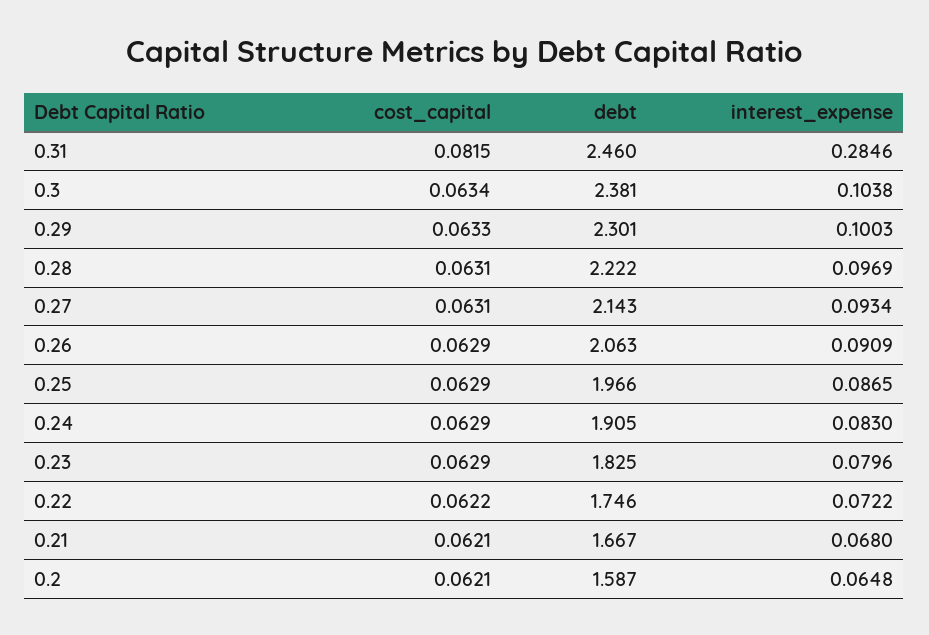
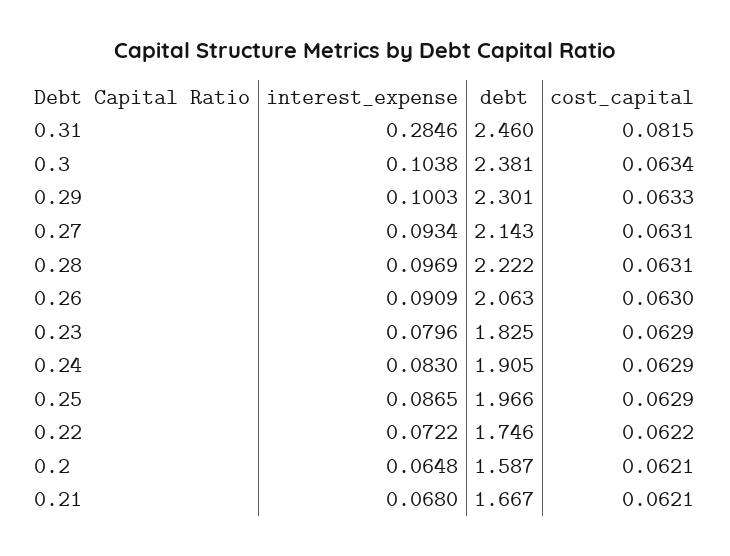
  {
    "cost_capital": {
      "0.31": 0.0815,
      "0.3": 0.0634,
      "0.29": 0.0633,
      "0.28": 0.0631,
      "0.27": 0.0631,
-     "0.26": 0.0629,
+     "0.26": 0.063,
      "0.25": 0.0629,
      "0.24": 0.0629,
      "0.23": 0.0629,
      "0.22": 0.0622,
      "0.21": 0.0621,
      "0.2": 0.0621
    },
    "debt": {
      "0.31": 2.46,
      "0.3": 2.381,
      "0.29": 2.301,
      "0.28": 2.222,
      "0.27": 2.143,
      "0.26": 2.063,
      "0.25": 1.966,
      "0.24": 1.905,
      "0.23": 1.825,
      "0.22": 1.746,
      "0.21": 1.667,
      "0.2": 1.587
    },
    "interest_expense": {
      "0.31": 0.2846,
      "0.3": 0.1038,
      "0.29": 0.1003,
      "0.28": 0.0969,
      "0.27": 0.0934,
      "0.26": 0.0909,
      "0.25": 0.0865,
      "0.24": 0.083,
      "0.23": 0.0796,
      "0.22": 0.0722,
      "0.21": 0.068,
      "0.2": 0.0648
    }
  }

